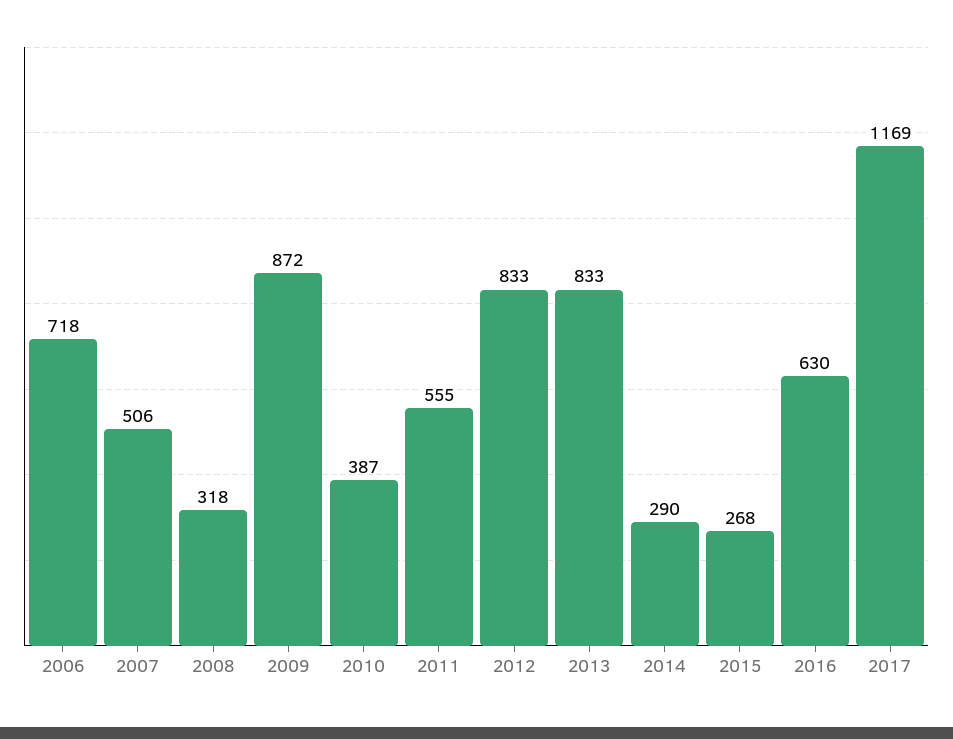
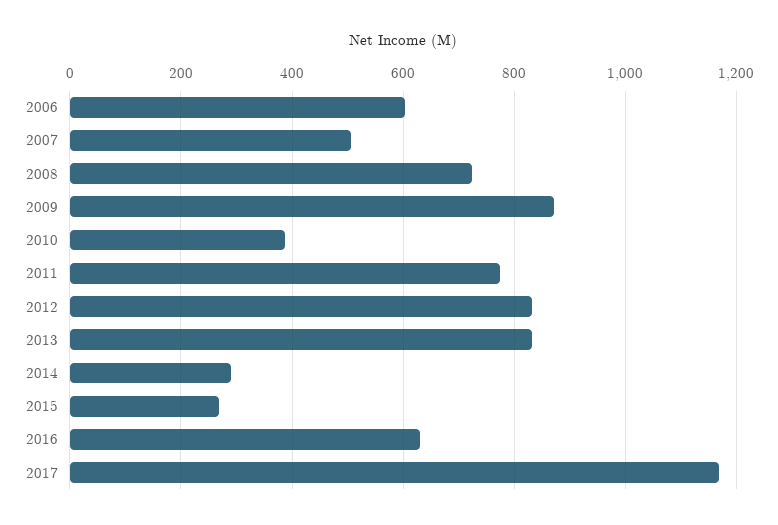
  {
-   "2006": 718,
+   "2006": 600,
    "2007": 506,
-   "2008": 318,
+   "2008": 720,
    "2009": 872,
    "2010": 387,
-   "2011": 555,
+   "2011": 780,
    "2012": 833,
    "2013": 833,
    "2014": 290,
    "2015": 268,
    "2016": 630,
    "2017": 1169
  }

